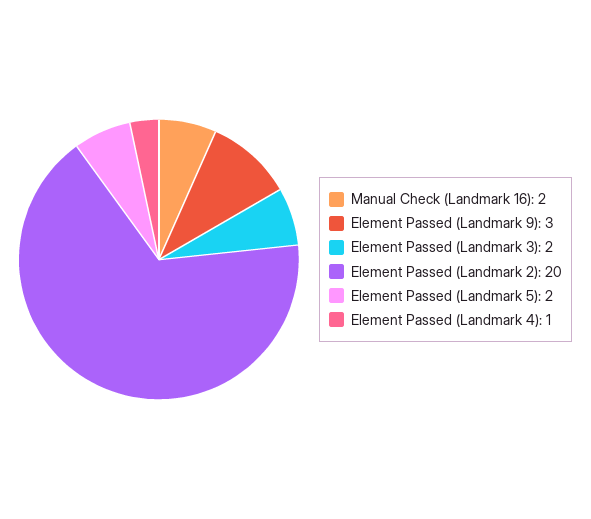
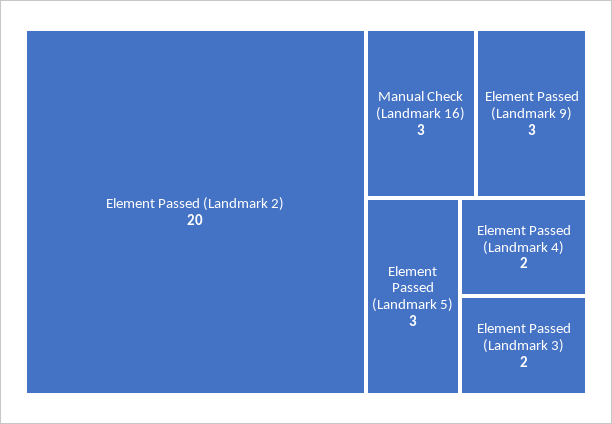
  {
-   "Manual Check (Landmark 16)": 2,
+   "Manual Check (Landmark 16)": 3,
    "Element Passed (Landmark 9)": 3,
    "Element Passed (Landmark 3)": 2,
    "Element Passed (Landmark 2)": 20,
-   "Element Passed (Landmark 5)": 2,
+   "Element Passed (Landmark 5)": 3,
-   "Element Passed (Landmark 4)": 1
+   "Element Passed (Landmark 4)": 2
  }

